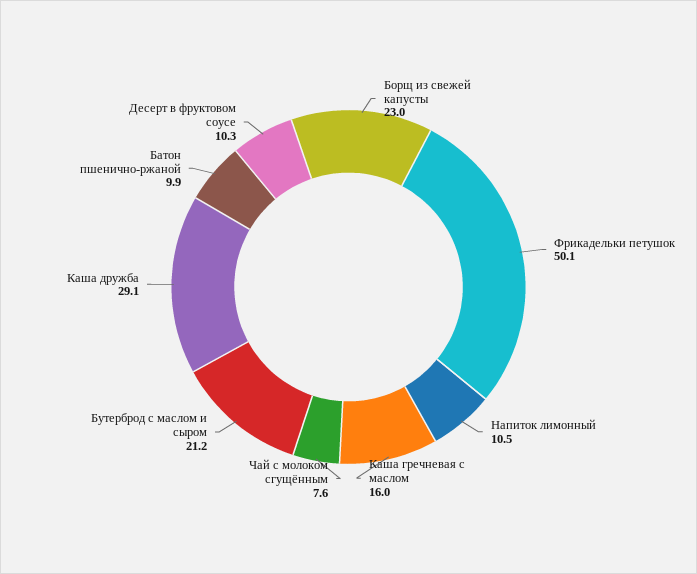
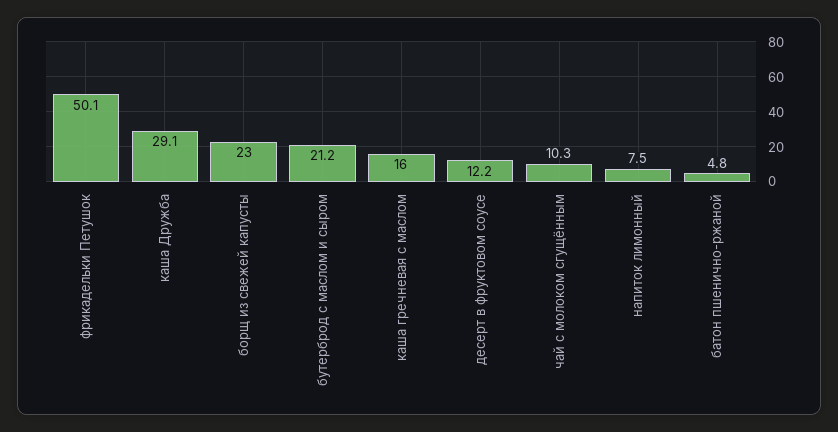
  {
    "Борщ из свежей капусты": 23,
    "Фрикадельки петушок": 50.1,
-   "Напиток лимонный": 10.5,
+   "Напиток лимонный": 7.5,
    "Каша гречневая с маслом": 16,
-   "Чай с молоком сгущённым": 7.6,
+   "Чай с молоком сгущённым": 10.3,
    "Бутерброд с маслом и сыром": 21.2,
    "Каша дружба": 29.1,
-   "Батон пшенично-ржаной": 9.9,
+   "Батон пшенично-ржаной": 4.8,
-   "Десерт в фруктовом соусе": 10.3
+   "Десерт в фруктовом соусе": 12.2
  }

